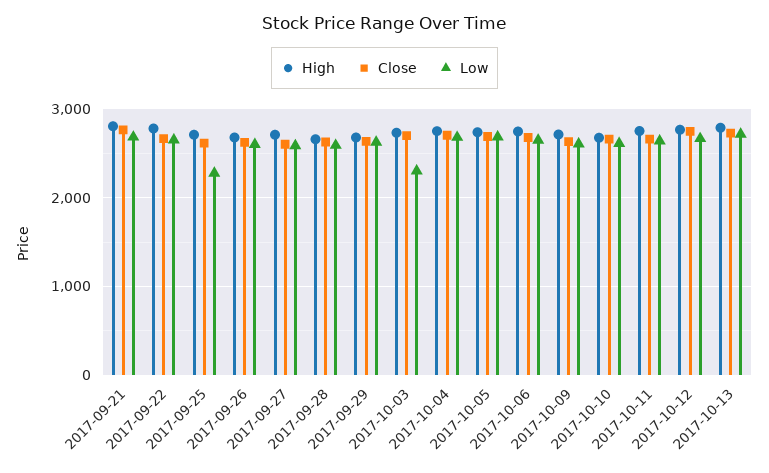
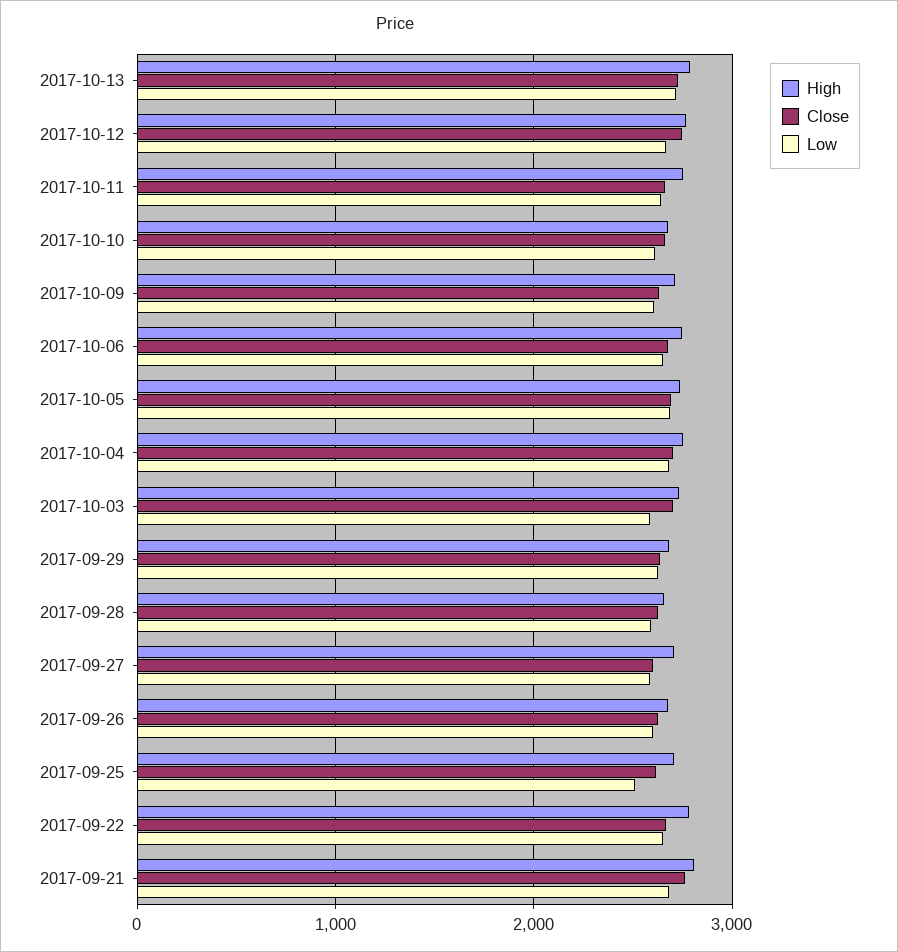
  {
    "High": {
      "2017-09-21": 2800,
      "2017-09-22": 2800,
      "2017-09-25": 2700,
      "2017-09-26": 2700,
      "2017-09-27": 2700,
      "2017-09-28": 2700,
      "2017-09-29": 2700,
      "2017-10-03": 2700,
      "2017-10-04": 2800,
      "2017-10-05": 2700,
      "2017-10-06": 2700,
      "2017-10-09": 2700,
      "2017-10-10": 2700,
      "2017-10-11": 2800,
      "2017-10-12": 2800,
      "2017-10-13": 2800
    },
    "Close": {
      "2017-09-21": 2800,
      "2017-09-22": 2700,
      "2017-09-25": 2600,
      "2017-09-26": 2600,
      "2017-09-27": 2600,
      "2017-09-28": 2600,
      "2017-09-29": 2600,
      "2017-10-03": 2700,
      "2017-10-04": 2700,
      "2017-10-05": 2700,
      "2017-10-06": 2700,
      "2017-10-09": 2600,
      "2017-10-10": 2700,
      "2017-10-11": 2700,
      "2017-10-12": 2700,
      "2017-10-13": 2700
    },
    "Low": {
      "2017-09-21": 2700,
      "2017-09-22": 2700,
-     "2017-09-25": 2300,
+     "2017-09-25": 2500,
      "2017-09-26": 2600,
      "2017-09-27": 2600,
      "2017-09-28": 2600,
      "2017-09-29": 2600,
-     "2017-10-03": 2300,
+     "2017-10-03": 2600,
      "2017-10-04": 2700,
      "2017-10-05": 2700,
      "2017-10-06": 2600,
      "2017-10-09": 2600,
      "2017-10-10": 2600,
      "2017-10-11": 2600,
      "2017-10-12": 2700,
      "2017-10-13": 2700
    }
  }

